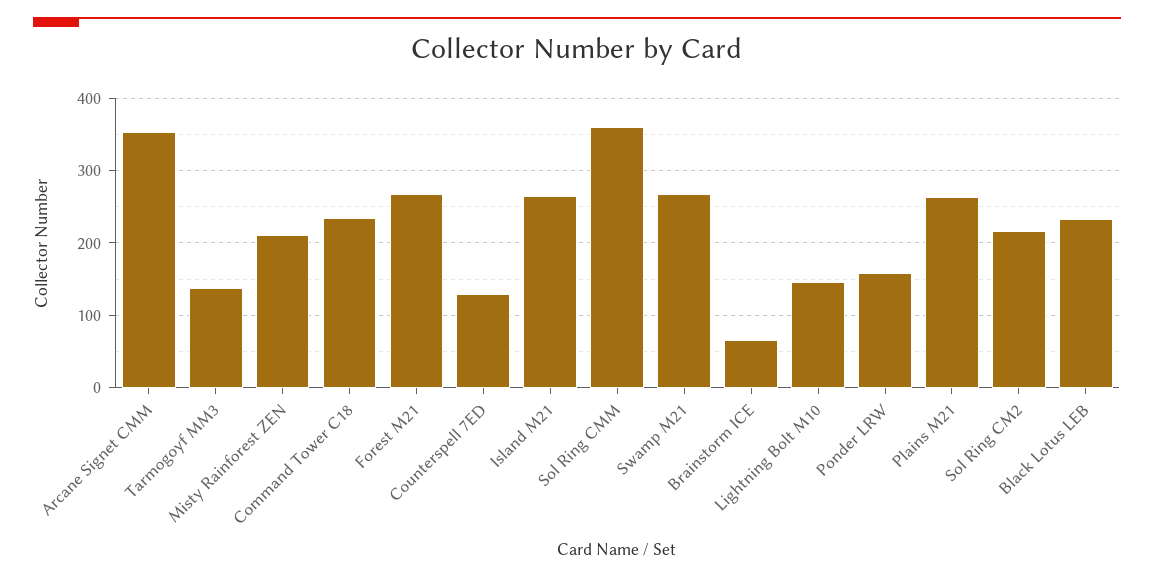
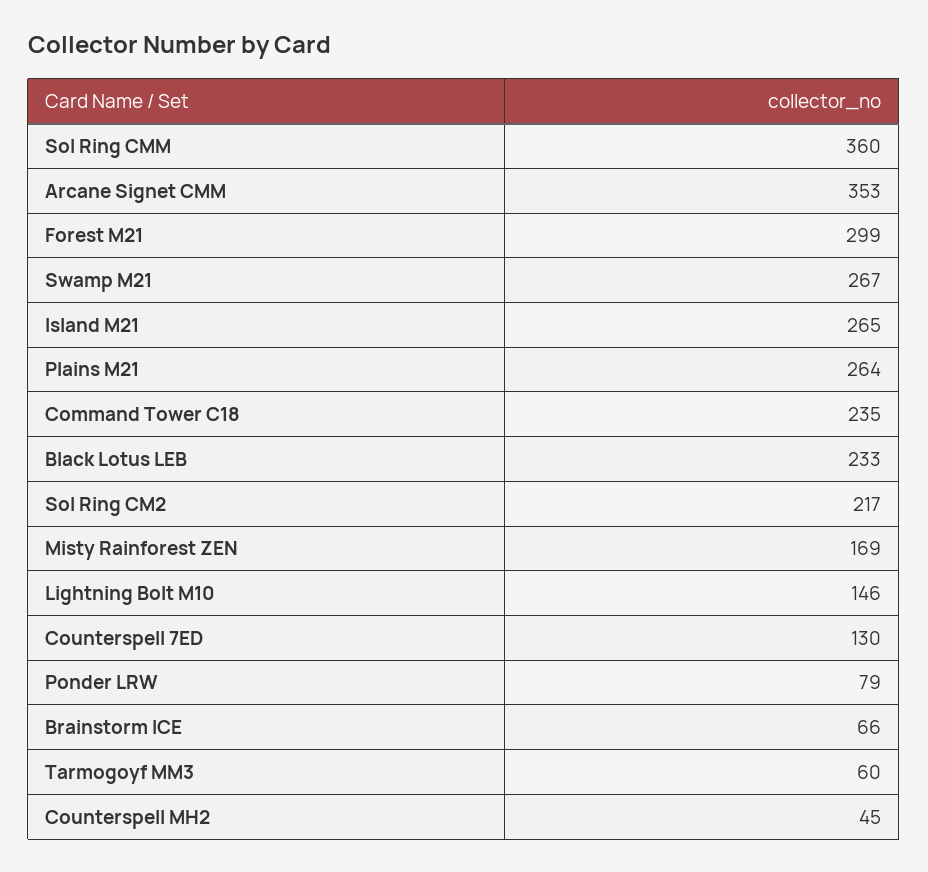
  {
    "Arcane Signet CMM": 353,
-   "Tarmogoyf MM3": 140,
+   "Tarmogoyf MM3": 60,
-   "Misty Rainforest ZEN": 210,
+   "Misty Rainforest ZEN": 169,
    "Command Tower C18": 235,
-   "Forest M21": 270,
+   "Forest M21": 299,
    "Counterspell 7ED": 130,
    "Island M21": 265,
    "Sol Ring CMM": 360,
    "Swamp M21": 267,
    "Brainstorm ICE": 66,
    "Lightning Bolt M10": 146,
-   "Ponder LRW": 160,
+   "Ponder LRW": 79,
    "Plains M21": 264,
    "Sol Ring CM2": 217,
-   "Black Lotus LEB": 233
+   "Black Lotus LEB": 233,
+   "Counterspell MH2": 45
  }

